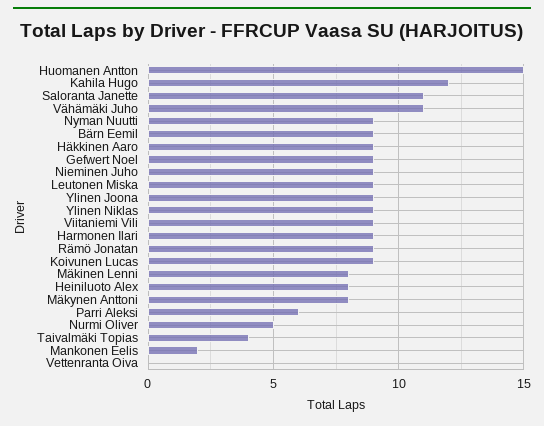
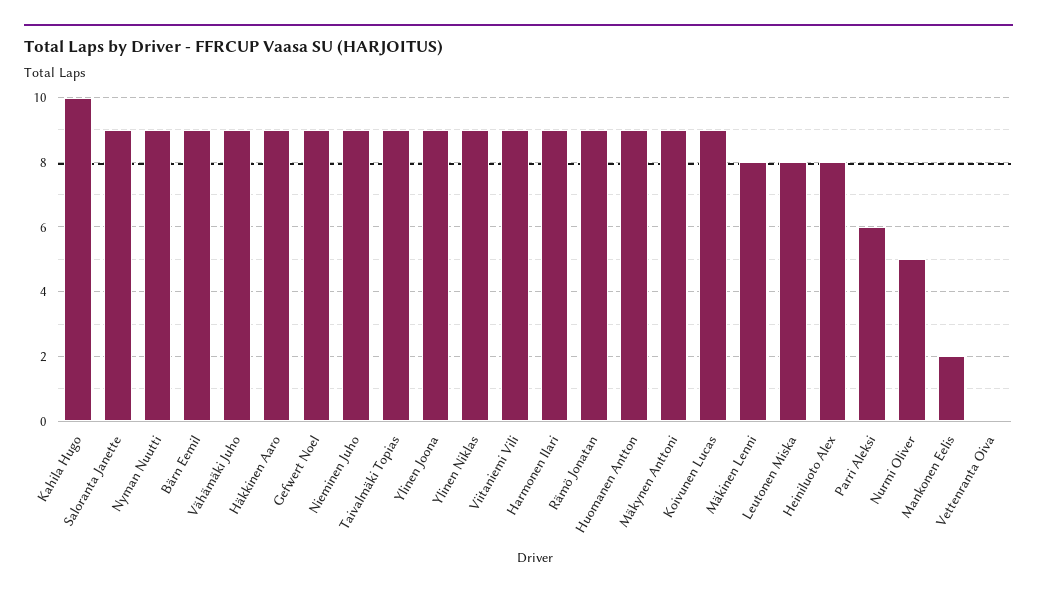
  {
-   "Huomanen Antton": 15,
+   "Huomanen Antton": 9,
-   "Kahila Hugo": 12,
+   "Kahila Hugo": 10,
-   "Saloranta Janette": 11,
+   "Saloranta Janette": 9,
-   "Vähämäki Juho": 11,
+   "Vähämäki Juho": 9,
    "Nyman Nuutti": 9,
    "Bärn Eemil": 9,
    "Häkkinen Aaro": 9,
    "Gefwert Noel": 9,
    "Nieminen Juho": 9,
-   "Leutonen Miska": 9,
+   "Leutonen Miska": 8,
    "Ylinen Joona": 9,
    "Ylinen Niklas": 9,
    "Viitaniemi Vili": 9,
    "Harmonen Ilari": 9,
    "Rämö Jonatan": 9,
    "Koivunen Lucas": 9,
    "Mäkinen Lenni": 8,
    "Heiniluoto Alex": 8,
-   "Mäkynen Anttoni": 8,
+   "Mäkynen Anttoni": 9,
    "Parri Aleksi": 6,
    "Nurmi Oliver": 5,
-   "Taivalmäki Topias": 4,
+   "Taivalmäki Topias": 9,
    "Mankonen Eelis": 2,
    "Vettenranta Oiva": 0
  }

